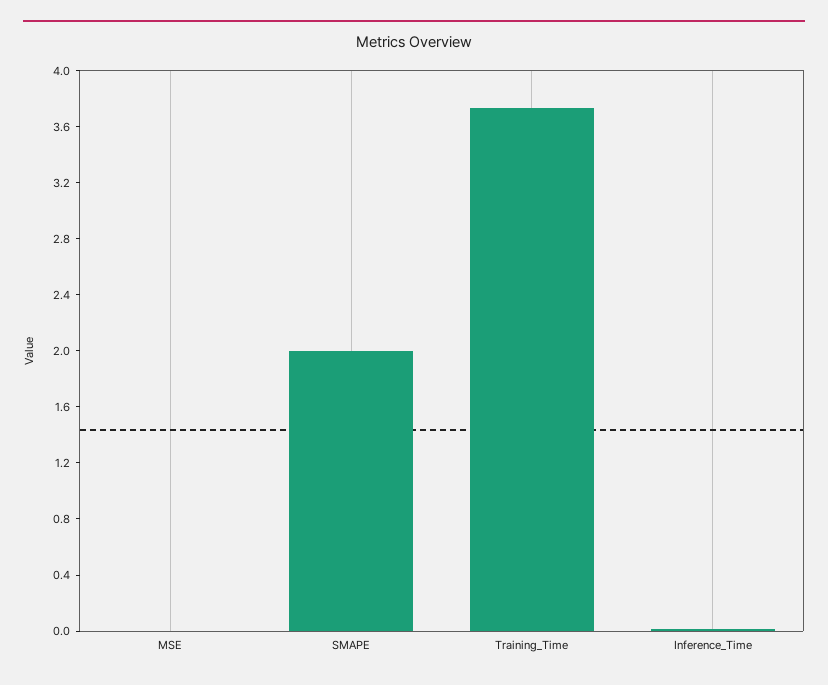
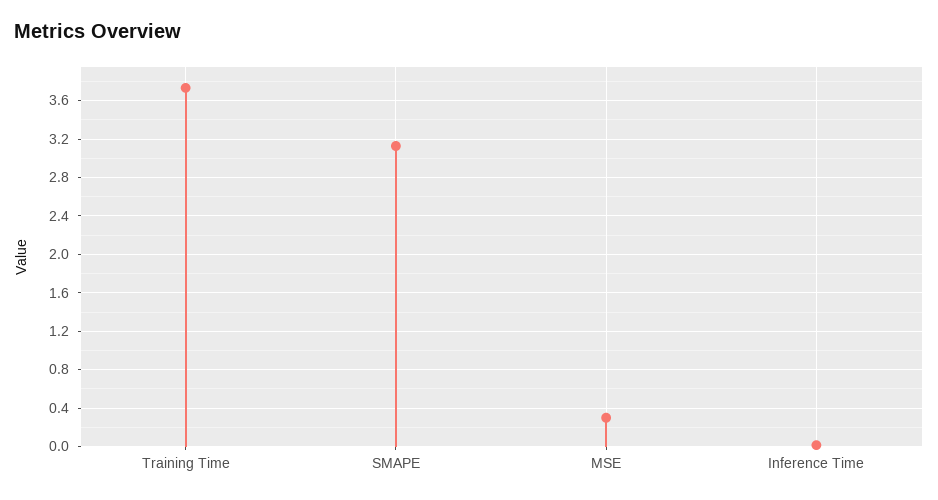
  {
-   "MSE": 0,
+   "MSE": 0.3,
-   "SMAPE": 2,
+   "SMAPE": 3.1,
    "Training_Time": 3.7,
    "Inference_Time": 0
  }

